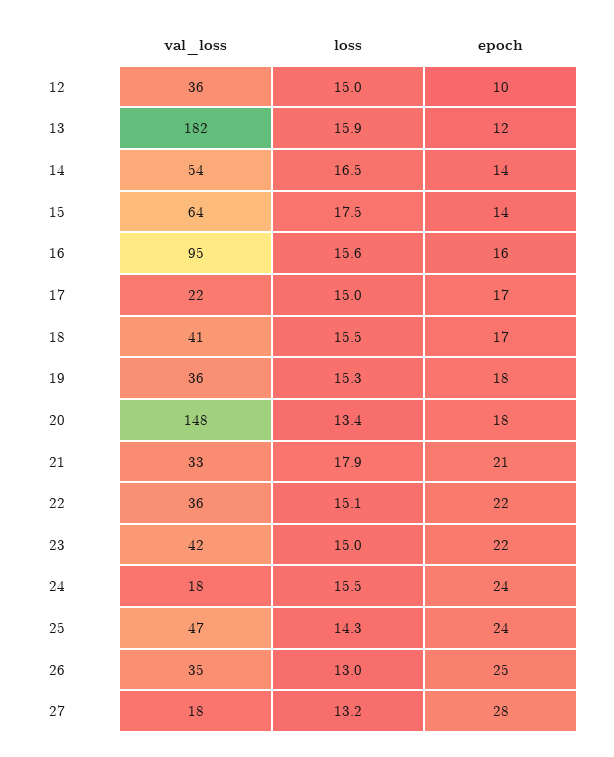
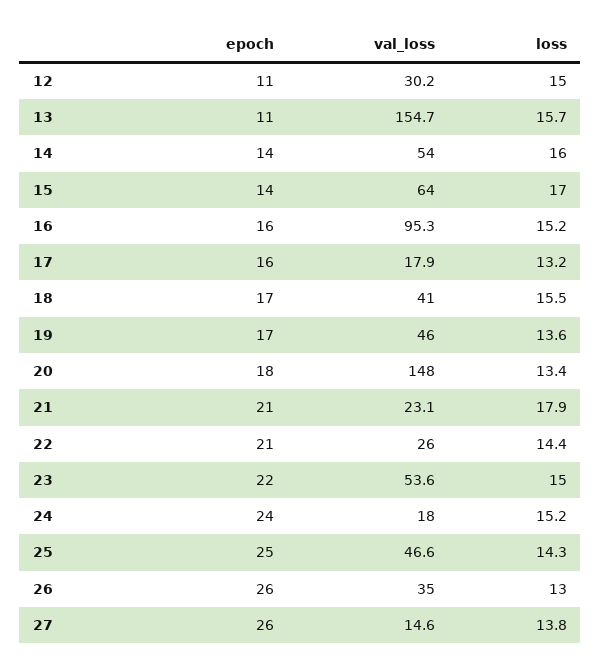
  {
    "val_loss": {
-     "12": 36,
+     "12": 30.2,
-     "13": 182,
+     "13": 154.7,
      "14": 54,
      "15": 64,
      "16": 95.3,
-     "17": 22,
+     "17": 17.9,
      "18": 41,
-     "19": 36,
+     "19": 46,
      "20": 148,
-     "21": 33,
+     "21": 23.1,
-     "22": 36,
+     "22": 26,
-     "23": 42,
+     "23": 53.6,
      "24": 18,
      "25": 46.6,
      "26": 35,
-     "27": 18
+     "27": 14.6
    },
    "loss": {
      "12": 15,
-     "13": 15.9,
+     "13": 15.7,
-     "14": 16.5,
+     "14": 16,
-     "15": 17.5,
+     "15": 17,
-     "16": 15.6,
+     "16": 15.2,
-     "17": 15,
+     "17": 13.2,
      "18": 15.5,
-     "19": 15.3,
+     "19": 13.6,
      "20": 13.4,
      "21": 17.9,
-     "22": 15.1,
+     "22": 14.4,
      "23": 15,
-     "24": 15.5,
+     "24": 15.2,
      "25": 14.3,
      "26": 13,
-     "27": 13.2
+     "27": 13.8
    },
    "epoch": {
-     "12": 10,
+     "12": 11,
-     "13": 12,
+     "13": 11,
      "14": 14,
      "15": 14,
      "16": 16,
-     "17": 17,
+     "17": 16,
      "18": 17,
-     "19": 18,
+     "19": 17,
      "20": 18,
      "21": 21,
-     "22": 22,
+     "22": 21,
      "23": 22,
      "24": 24,
-     "25": 24,
+     "25": 25,
-     "26": 25,
+     "26": 26,
-     "27": 28
+     "27": 26
    }
  }

